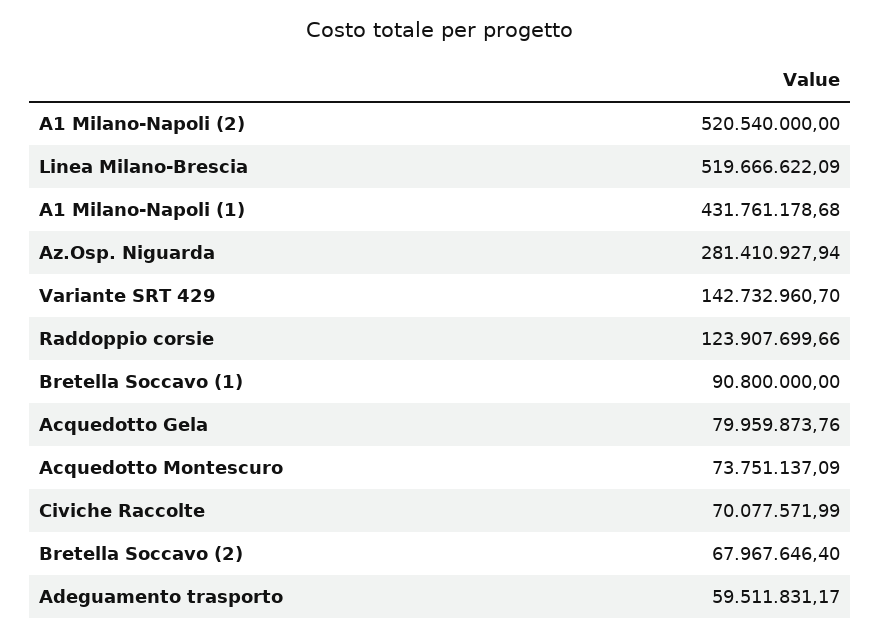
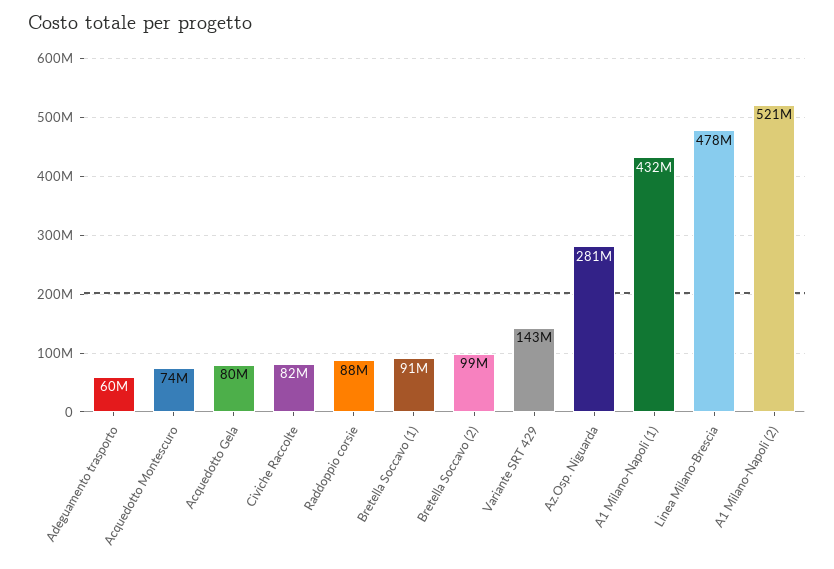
  {
    "A1 Milano-Napoli (2)": 520540000,
-   "Linea Milano-Brescia": 519666622.09,
+   "Linea Milano-Brescia": 478000000,
    "A1 Milano-Napoli (1)": 431761178.68,
    "Az.Osp. Niguarda": 281410927.94,
    "Variante SRT 429": 142732960.7,
-   "Raddoppio corsie": 123907699.66,
+   "Raddoppio corsie": 88000000,
    "Bretella Soccavo (1)": 90800000,
    "Acquedotto Gela": 79959873.76,
    "Acquedotto Montescuro": 73751137.09,
-   "Civiche Raccolte": 70077571.99,
+   "Civiche Raccolte": 82000000,
-   "Bretella Soccavo (2)": 67967646.4,
+   "Bretella Soccavo (2)": 99000000,
    "Adeguamento trasporto": 59511831.17
  }

